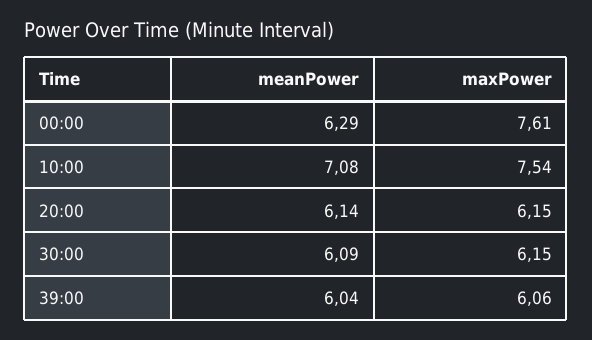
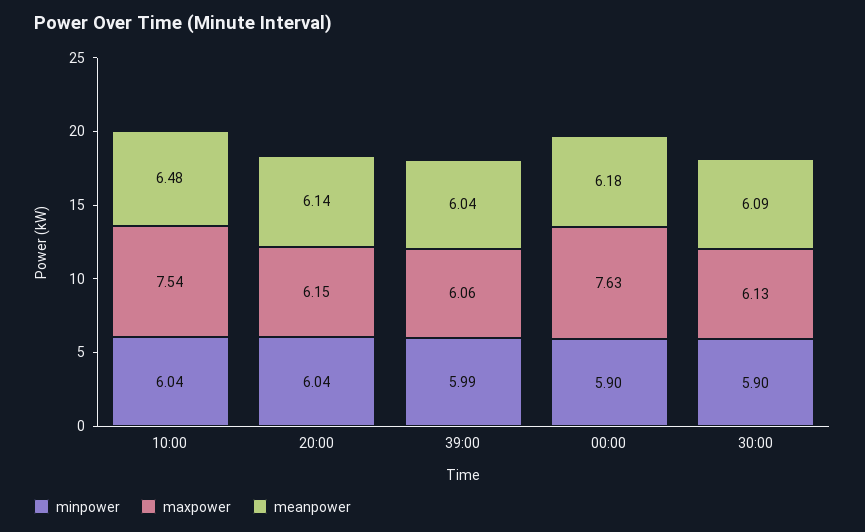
  {
    "meanPower": {
-     "00:00": 6.29,
+     "00:00": 6.18,
-     "10:00": 7.08,
+     "10:00": 6.48,
      "20:00": 6.14,
      "30:00": 6.09,
      "39:00": 6.04
    },
    "maxPower": {
-     "00:00": 7.61,
+     "00:00": 7.63,
      "10:00": 7.54,
      "20:00": 6.15,
-     "30:00": 6.15,
+     "30:00": 6.13,
      "39:00": 6.06
-   }
+   },
+   "minpower": {
+     "10:00": 6.04,
+     "20:00": 6.04,
+     "39:00": 5.99,
+     "00:00": 5.9,
+     "30:00": 5.9
+   }
  }

